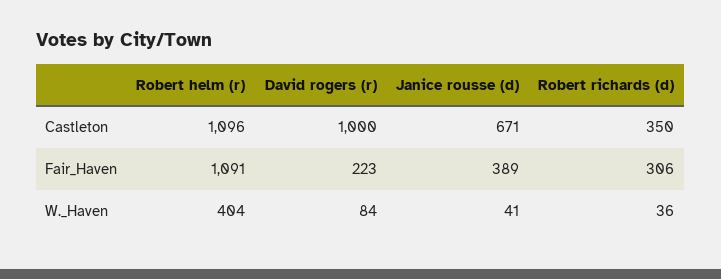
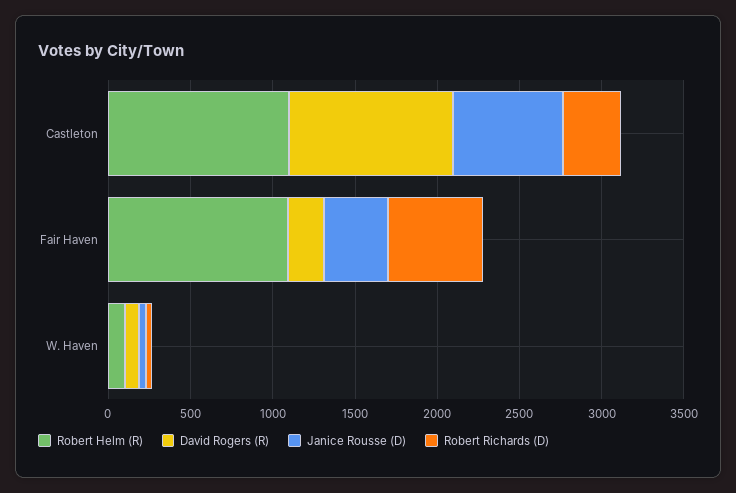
  {
    "Robert helm (r)": {
      "Castleton": 1096,
      "Fair_Haven": 1091,
-     "W._Haven": 404
+     "W._Haven": 100
    },
    "David rogers (r)": {
      "Castleton": 1000,
      "Fair_Haven": 223,
      "W._Haven": 84
    },
    "Janice rousse (d)": {
      "Castleton": 671,
      "Fair_Haven": 389,
      "W._Haven": 41
    },
    "Robert richards (d)": {
      "Castleton": 350,
-     "Fair_Haven": 306,
+     "Fair_Haven": 600,
      "W._Haven": 36
    }
  }

